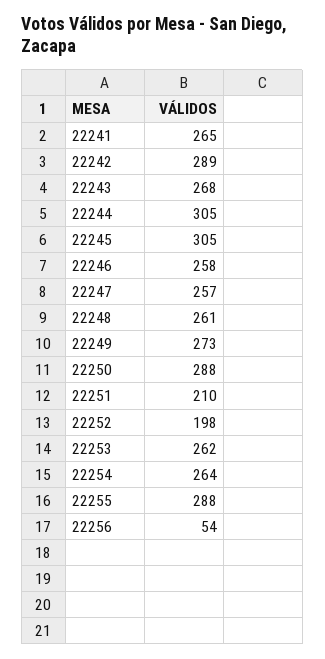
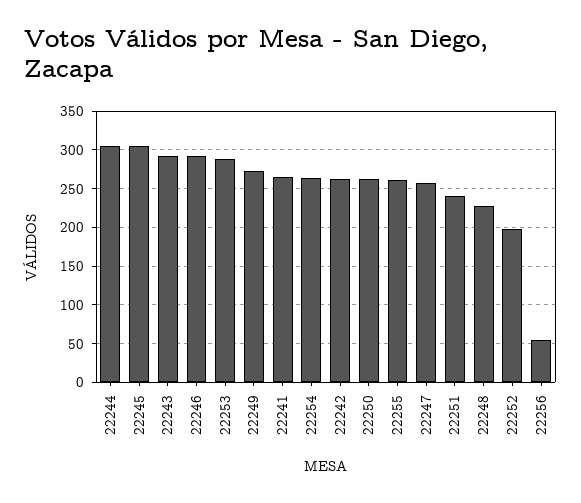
  {
    "22241": 265,
-   "22242": 289,
+   "22242": 260,
-   "22243": 268,
+   "22243": 290,
    "22244": 305,
    "22245": 305,
-   "22246": 258,
+   "22246": 290,
    "22247": 257,
-   "22248": 261,
+   "22248": 230,
    "22249": 273,
-   "22250": 288,
+   "22250": 260,
-   "22251": 210,
+   "22251": 240,
    "22252": 198,
-   "22253": 262,
+   "22253": 290,
    "22254": 264,
-   "22255": 288,
+   "22255": 260,
    "22256": 54
  }

